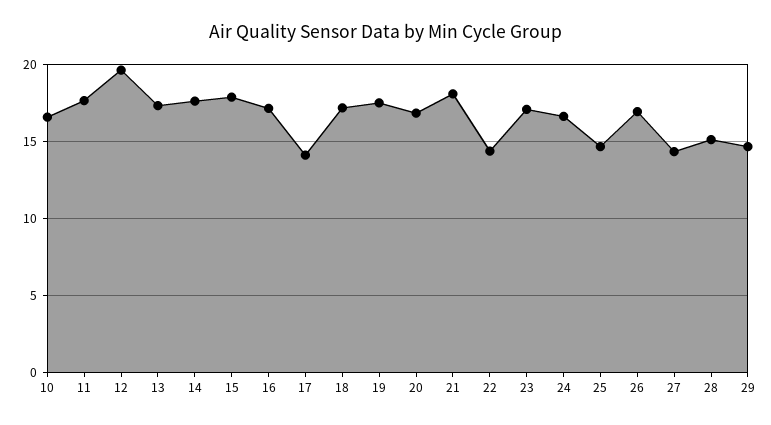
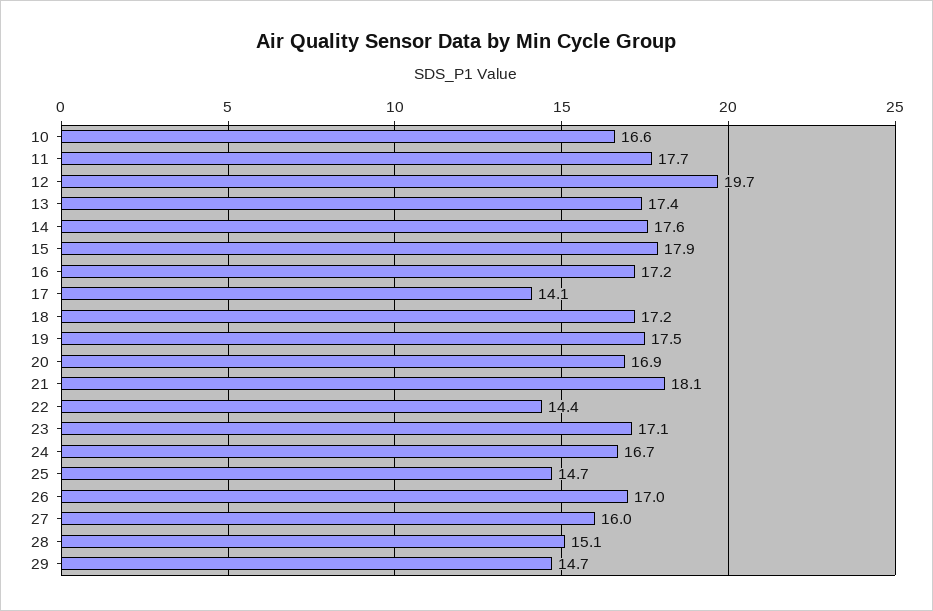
  {
    "10": 16.6,
    "11": 17.7,
    "12": 19.7,
    "13": 17.4,
    "14": 17.6,
    "15": 17.9,
    "16": 17.2,
    "17": 14.1,
    "18": 17.2,
    "19": 17.5,
    "20": 16.9,
    "21": 18.1,
    "22": 14.4,
    "23": 17.1,
    "24": 16.7,
    "25": 14.7,
    "26": 17,
-   "27": 14.5,
+   "27": 16,
    "28": 15.1,
    "29": 14.7
  }

